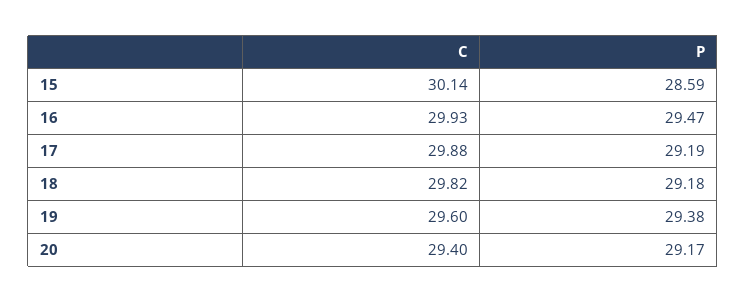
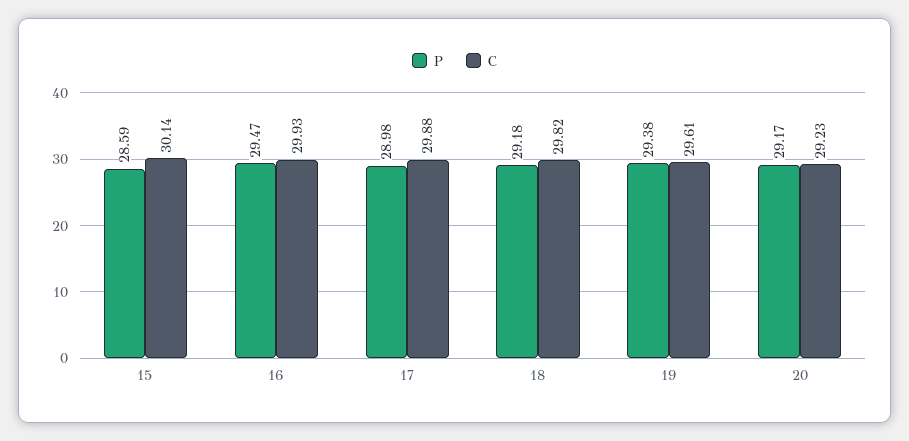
  {
    "C": {
      "15": 30.14,
      "16": 29.93,
      "17": 29.88,
      "18": 29.82,
-     "19": 29.6,
+     "19": 29.61,
-     "20": 29.4
+     "20": 29.23
    },
    "P": {
      "15": 28.59,
      "16": 29.47,
-     "17": 29.19,
+     "17": 28.98,
      "18": 29.18,
      "19": 29.38,
      "20": 29.17
    }
  }

